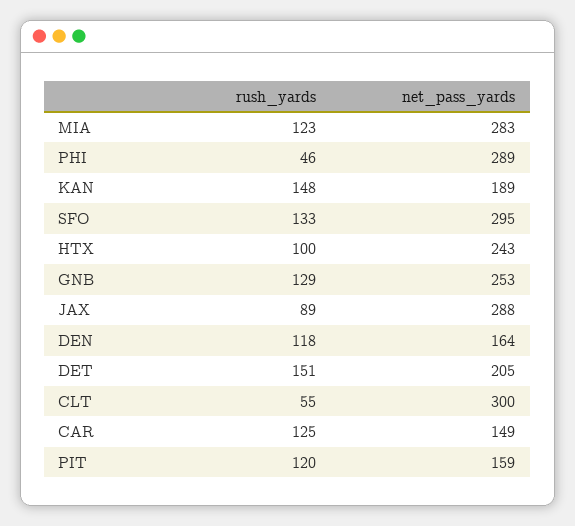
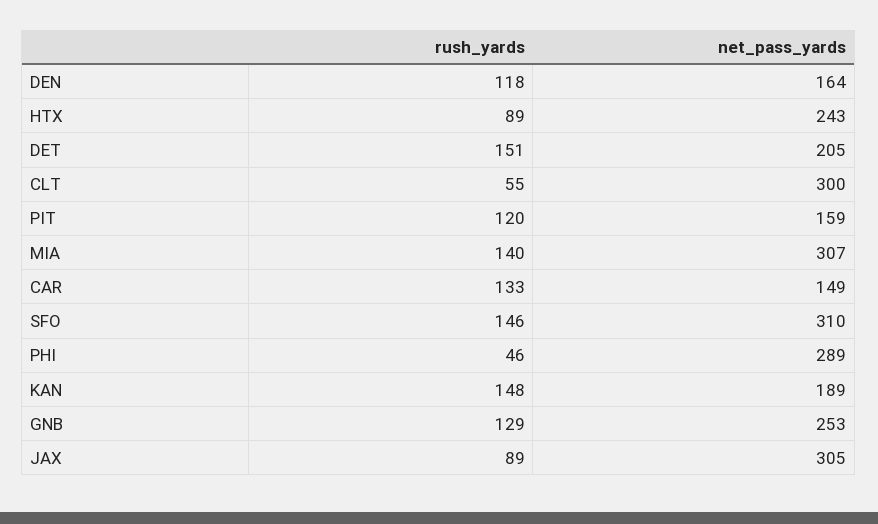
  {
    "rush_yards": {
-     "MIA": 123,
+     "MIA": 140,
      "PHI": 46,
      "KAN": 148,
-     "SFO": 133,
+     "SFO": 146,
-     "HTX": 100,
+     "HTX": 89,
      "GNB": 129,
      "JAX": 89,
      "DEN": 118,
      "DET": 151,
      "CLT": 55,
-     "CAR": 125,
+     "CAR": 133,
      "PIT": 120
    },
    "net_pass_yards": {
-     "MIA": 283,
+     "MIA": 307,
      "PHI": 289,
      "KAN": 189,
-     "SFO": 295,
+     "SFO": 310,
      "HTX": 243,
      "GNB": 253,
-     "JAX": 288,
+     "JAX": 305,
      "DEN": 164,
      "DET": 205,
      "CLT": 300,
      "CAR": 149,
      "PIT": 159
    }
  }

